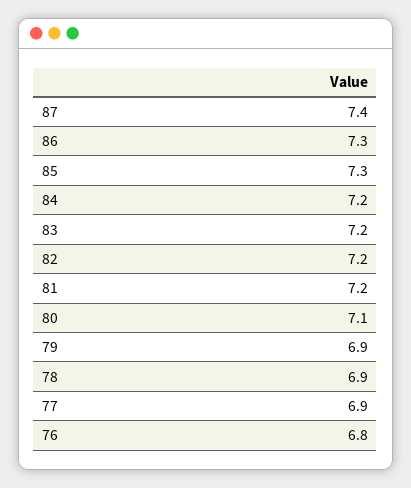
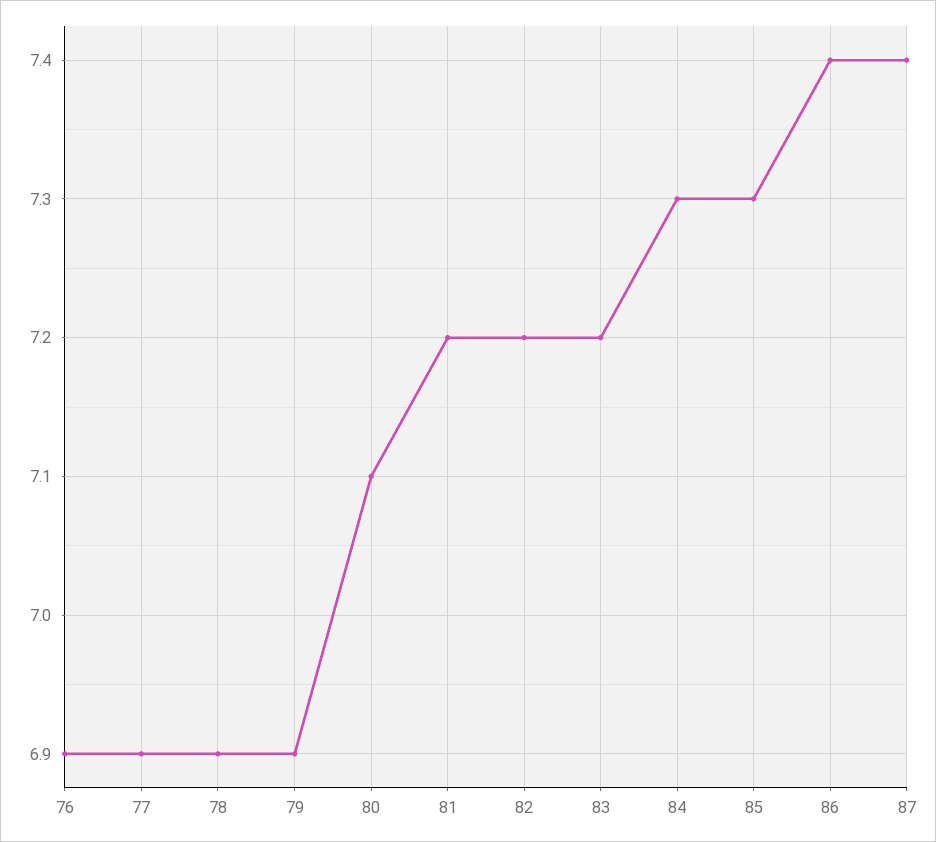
  {
    "87": 7.4,
-   "86": 7.3,
+   "86": 7.4,
    "85": 7.3,
-   "84": 7.2,
+   "84": 7.3,
    "83": 7.2,
    "82": 7.2,
    "81": 7.2,
    "80": 7.1,
    "79": 6.9,
    "78": 6.9,
    "77": 6.9,
-   "76": 6.8
+   "76": 6.9
  }

